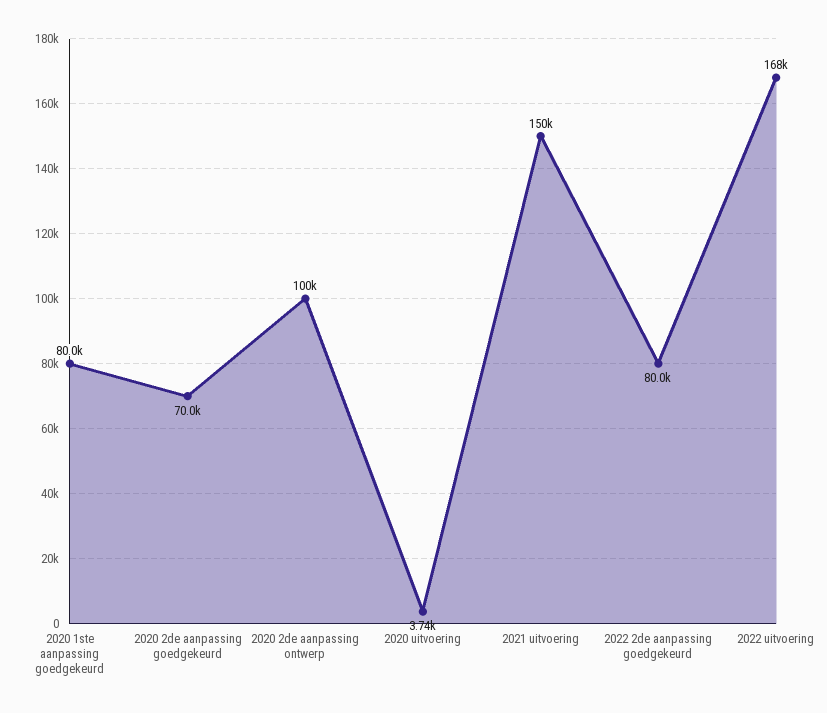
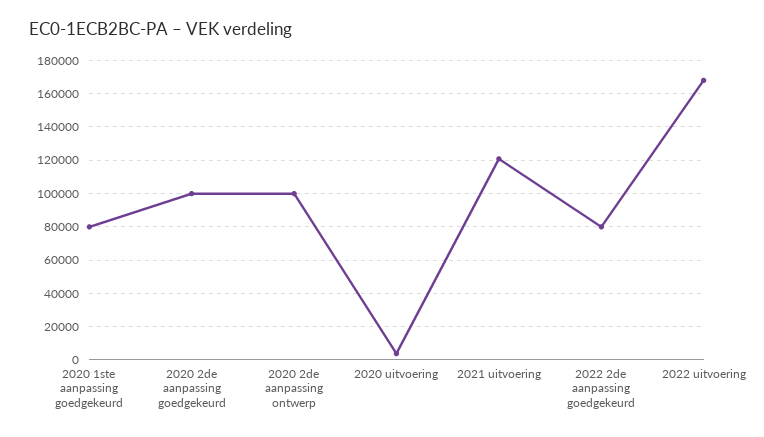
  {
    "2020 1ste aanpassing goedgekeurd": 80000,
-   "2020 2de aanpassing goedgekeurd": 70000,
+   "2020 2de aanpassing goedgekeurd": 100000,
    "2020 2de aanpassing ontwerp": 100000,
    "2020 uitvoering": 3740,
-   "2021 uitvoering": 150000,
+   "2021 uitvoering": 120000,
    "2022 2de aanpassing goedgekeurd": 80000,
    "2022 uitvoering": 168000
  }

